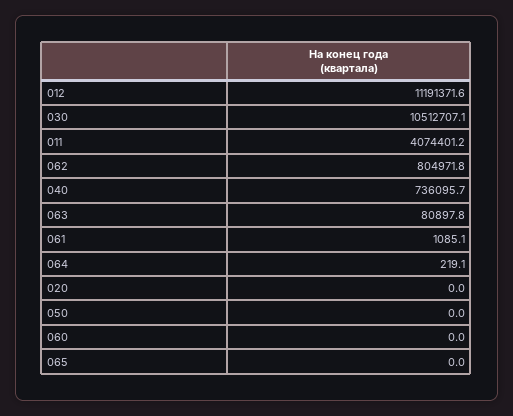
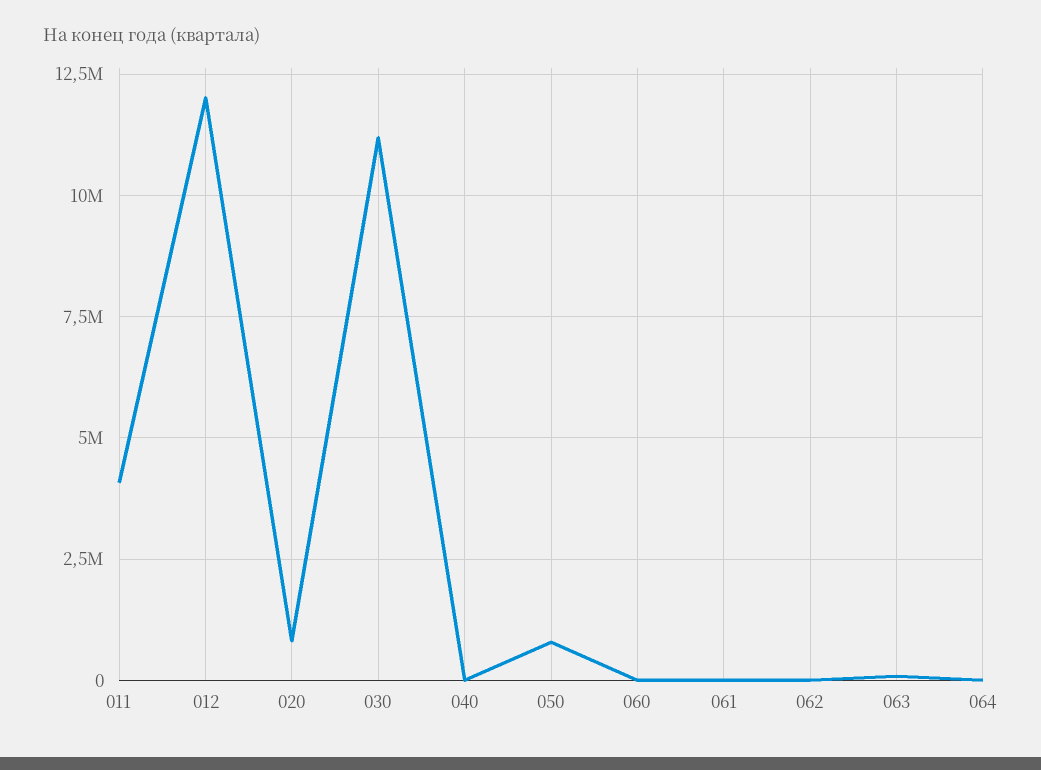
  {
-   "012": 11191371.6,
+   "012": 12000000,
-   "030": 10512707.1,
+   "030": 11250000,
    "011": 4074401.2,
-   "062": 804971.8,
+   "062": 0,
-   "040": 736095.7,
+   "040": 0,
    "063": 80897.8,
    "061": 1085.1,
    "064": 219.1,
-   "020": 0,
+   "020": 750000,
-   "050": 0,
+   "050": 750000,
-   "060": 0,
+   "060": 0
-   "065": 0
  }

